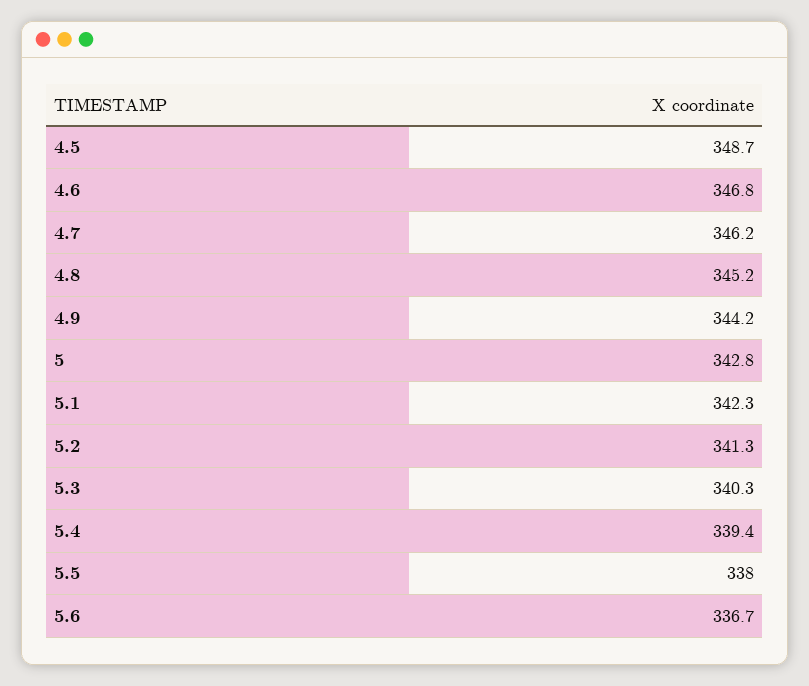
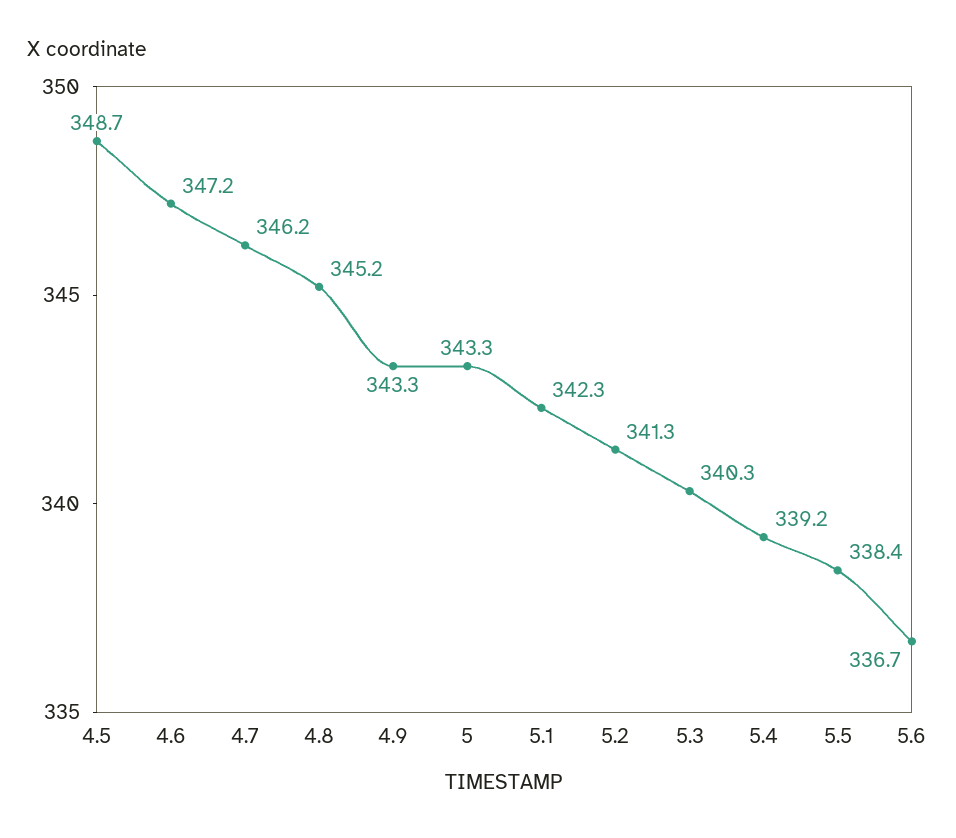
  {
    "4.5": 348.7,
-   "4.6": 346.8,
+   "4.6": 347.2,
    "4.7": 346.2,
    "4.8": 345.2,
-   "4.9": 344.2,
+   "4.9": 343.3,
-   "5": 342.8,
+   "5": 343.3,
    "5.1": 342.3,
    "5.2": 341.3,
    "5.3": 340.3,
-   "5.4": 339.4,
+   "5.4": 339.2,
-   "5.5": 338,
+   "5.5": 338.4,
    "5.6": 336.7
  }

